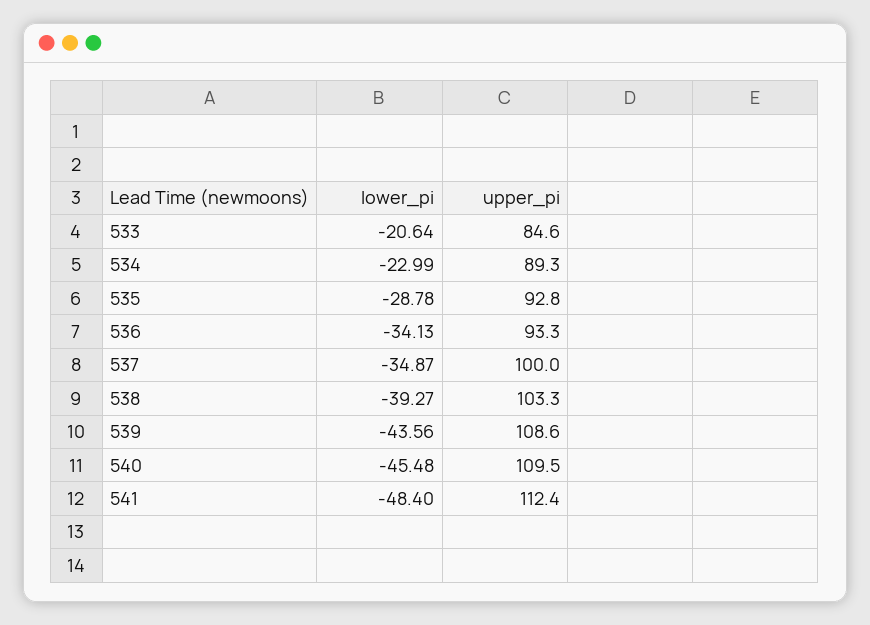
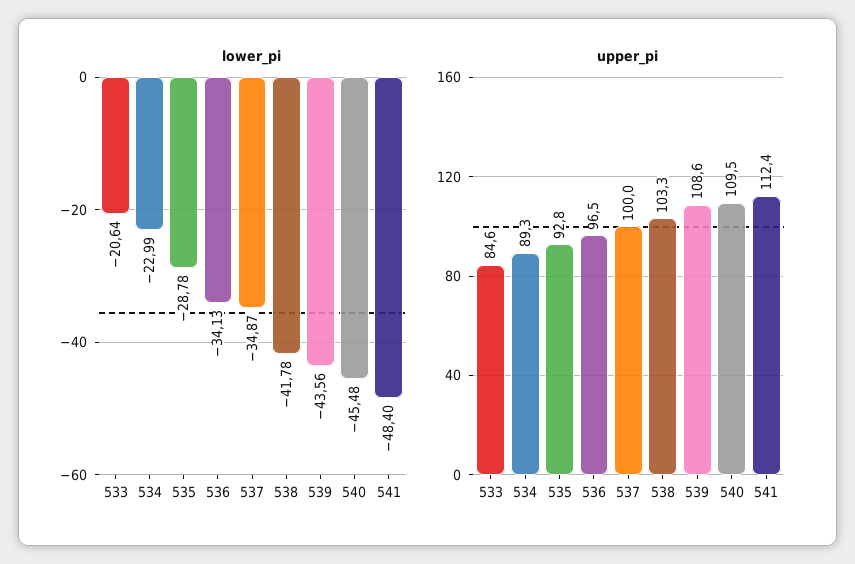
  {
    "lower_pi": {
      "533": -20.64,
      "534": -22.99,
      "535": -28.78,
      "536": -34.13,
      "537": -34.87,
-     "538": -39.27,
+     "538": -41.78,
      "539": -43.56,
      "540": -45.48,
      "541": -48.4
    },
    "upper_pi": {
      "533": 84.6,
      "534": 89.3,
      "535": 92.8,
-     "536": 93.3,
+     "536": 96.5,
      "537": 100,
      "538": 103.3,
      "539": 108.6,
      "540": 109.5,
      "541": 112.4
    }
  }

